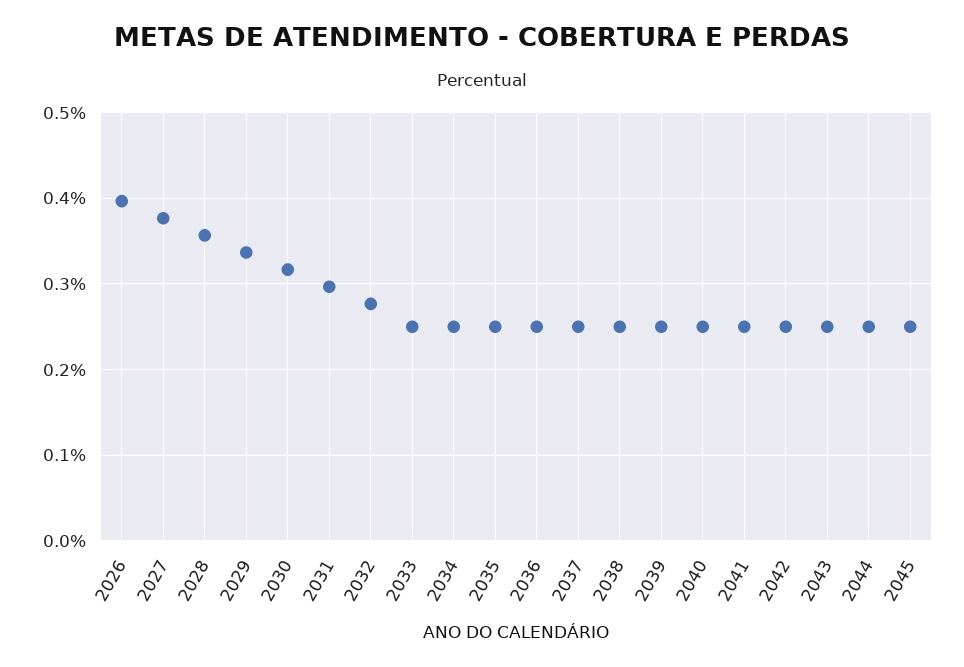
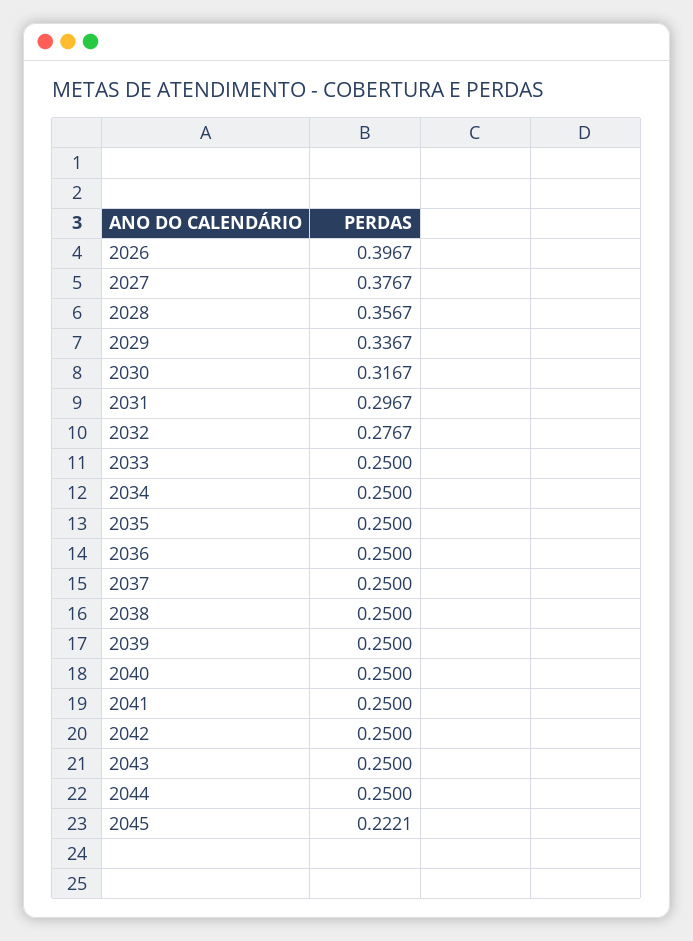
  {
    "2026": 0.3967,
    "2027": 0.3767,
    "2028": 0.3567,
    "2029": 0.3367,
    "2030": 0.3167,
    "2031": 0.2967,
    "2032": 0.2767,
    "2033": 0.25,
    "2034": 0.25,
    "2035": 0.25,
    "2036": 0.25,
    "2037": 0.25,
    "2038": 0.25,
    "2039": 0.25,
    "2040": 0.25,
    "2041": 0.25,
    "2042": 0.25,
    "2043": 0.25,
    "2044": 0.25,
-   "2045": 0.25
+   "2045": 0.2221
  }

